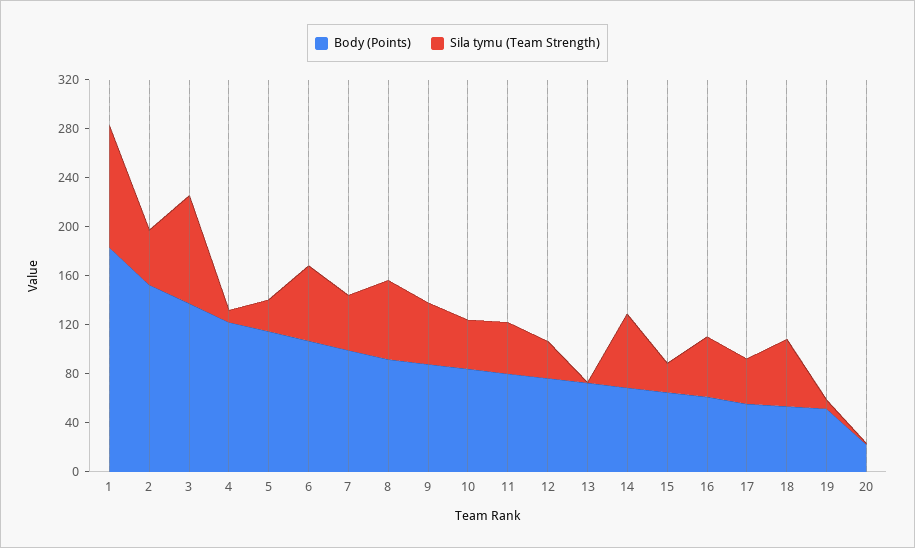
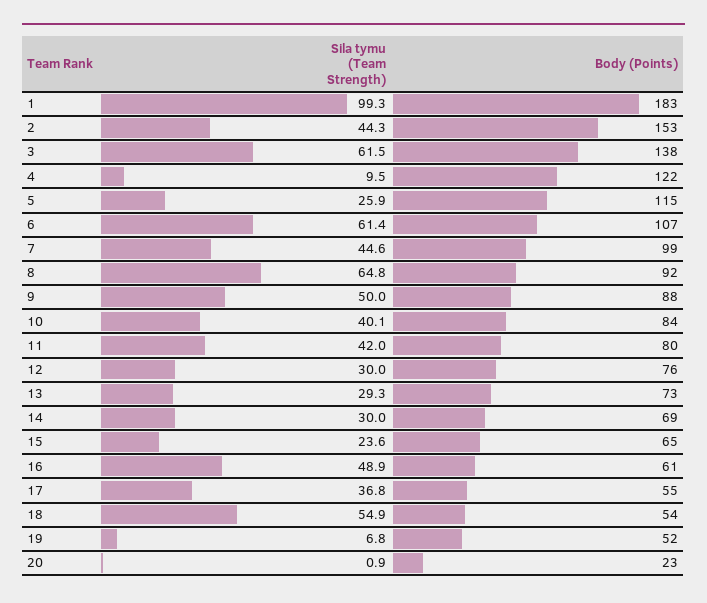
  {
    "Body (Points)": {
      "1": 183,
      "2": 153,
      "3": 138,
      "4": 122,
      "5": 115,
      "6": 107,
      "7": 99,
      "8": 92,
      "9": 88,
      "10": 84,
      "11": 80,
      "12": 76,
      "13": 73,
      "14": 69,
      "15": 65,
      "16": 61,
      "17": 55,
      "18": 54,
      "19": 52,
      "20": 23
    },
    "Sila tymu (Team Strength)": {
      "1": 99.3,
      "2": 44.3,
-     "3": 90,
+     "3": 61.5,
      "4": 9.5,
      "5": 25.9,
      "6": 61.4,
      "7": 44.6,
      "8": 64.8,
      "9": 50,
      "10": 40.1,
      "11": 42,
      "12": 30,
-     "13": 0,
+     "13": 29.3,
-     "14": 60,
+     "14": 30,
      "15": 23.6,
      "16": 48.9,
      "17": 36.8,
      "18": 54.9,
      "19": 6.8,
      "20": 0.9
    }
  }

